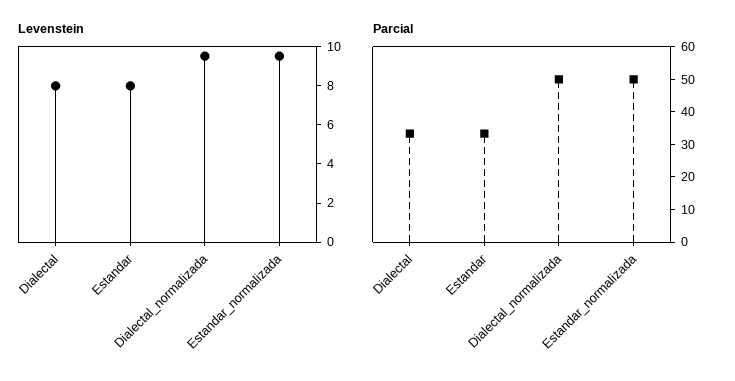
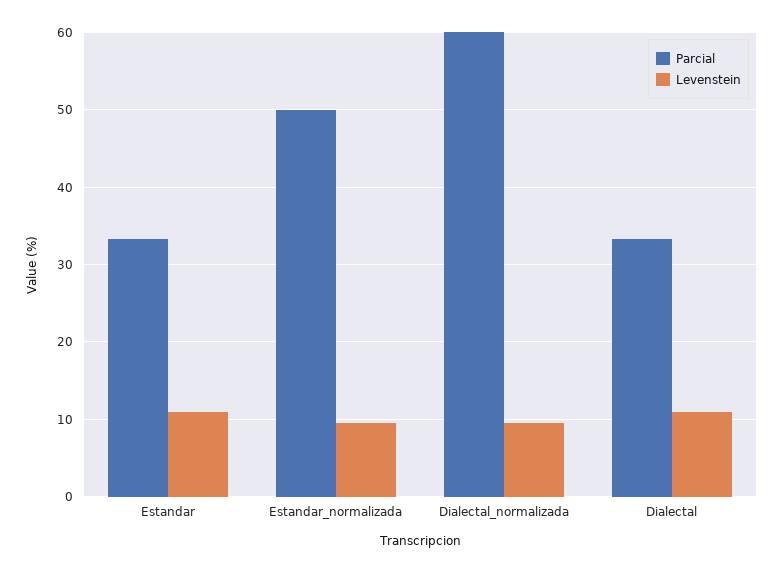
  {
    "Levenstein": {
-     "Dialectal": 8,
+     "Dialectal": 11,
-     "Estandar": 8,
+     "Estandar": 11,
      "Dialectal_normalizada": 9.5,
      "Estandar_normalizada": 9.5
    },
    "Parcial": {
      "Dialectal": 33,
      "Estandar": 33,
-     "Dialectal_normalizada": 50,
+     "Dialectal_normalizada": 60,
      "Estandar_normalizada": 50
    }
  }

